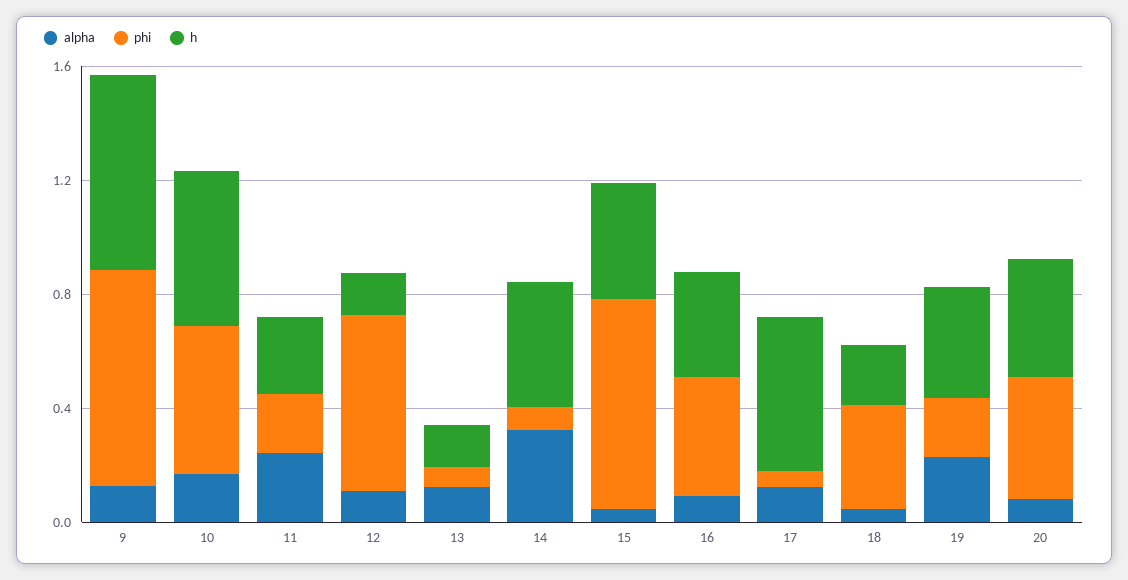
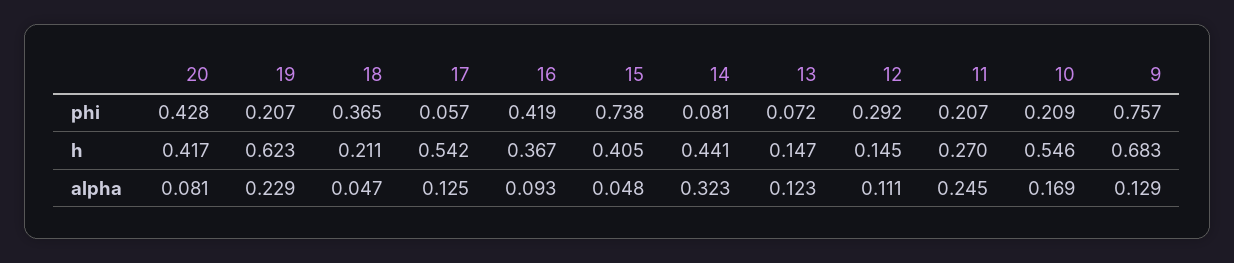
  {
    "alpha": {
      "9": 0.129,
      "10": 0.169,
      "11": 0.245,
      "12": 0.111,
      "13": 0.123,
      "14": 0.323,
      "15": 0.048,
      "16": 0.093,
      "17": 0.125,
      "18": 0.047,
      "19": 0.229,
      "20": 0.081
    },
    "phi": {
      "9": 0.757,
-     "10": 0.5,
+     "10": 0.209,
      "11": 0.207,
-     "12": 0.6,
+     "12": 0.292,
      "13": 0.072,
      "14": 0.081,
      "15": 0.738,
      "16": 0.419,
      "17": 0.057,
      "18": 0.365,
      "19": 0.207,
      "20": 0.428
    },
    "h": {
      "9": 0.683,
      "10": 0.546,
      "11": 0.27,
      "12": 0.145,
      "13": 0.147,
      "14": 0.441,
      "15": 0.405,
      "16": 0.367,
      "17": 0.542,
      "18": 0.211,
-     "19": 0.4,
+     "19": 0.623,
      "20": 0.417
    }
  }

